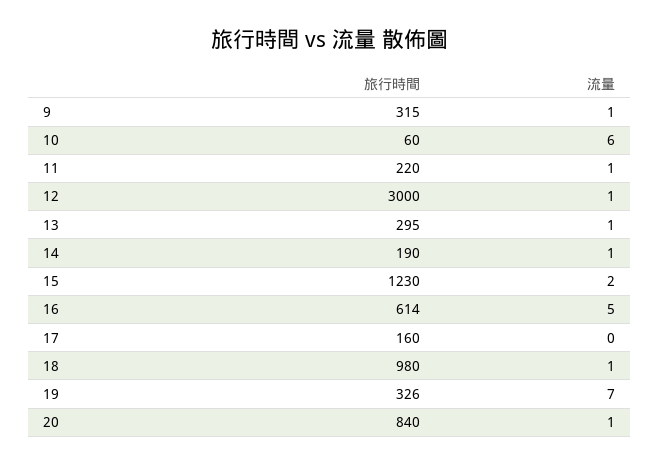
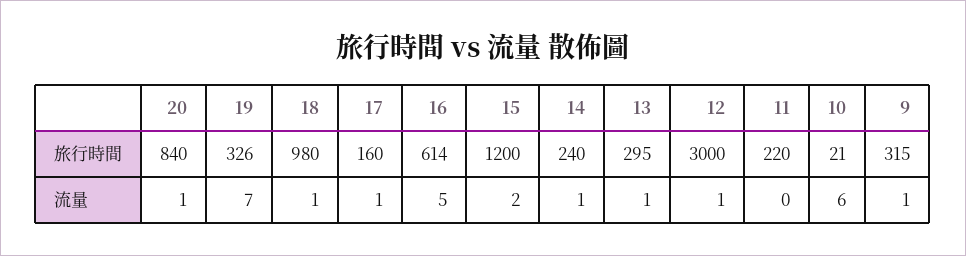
  {
    "旅行時間": {
      "9": 315,
-     "10": 60,
+     "10": 21,
      "11": 220,
      "12": 3000,
      "13": 295,
-     "14": 190,
+     "14": 240,
-     "15": 1230,
+     "15": 1200,
      "16": 614,
      "17": 160,
      "18": 980,
      "19": 326,
      "20": 840
    },
    "流量": {
      "9": 1,
      "10": 6,
-     "11": 1,
+     "11": 0,
      "12": 1,
      "13": 1,
      "14": 1,
      "15": 2,
      "16": 5,
-     "17": 0,
+     "17": 1,
      "18": 1,
      "19": 7,
      "20": 1
    }
  }

